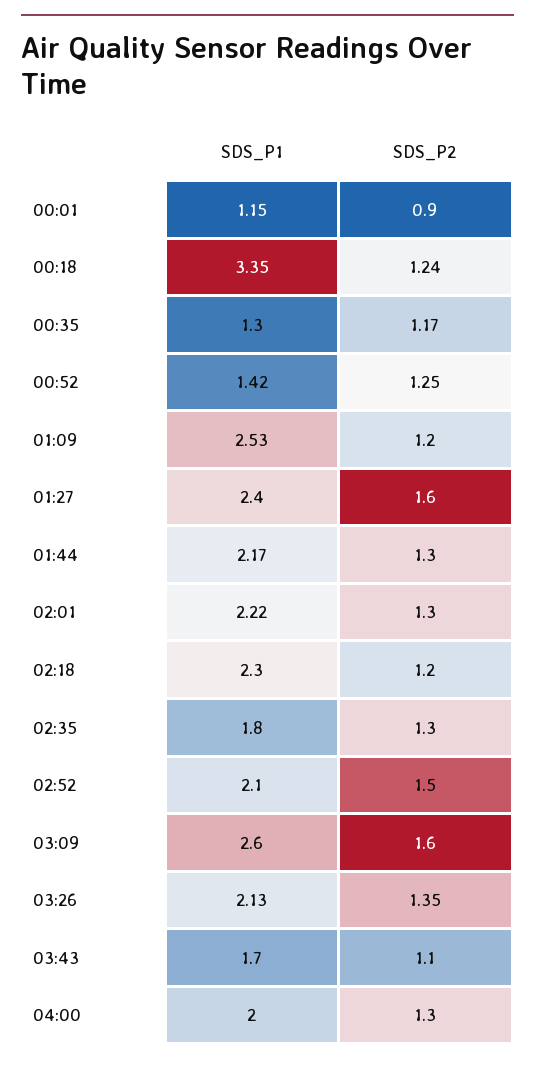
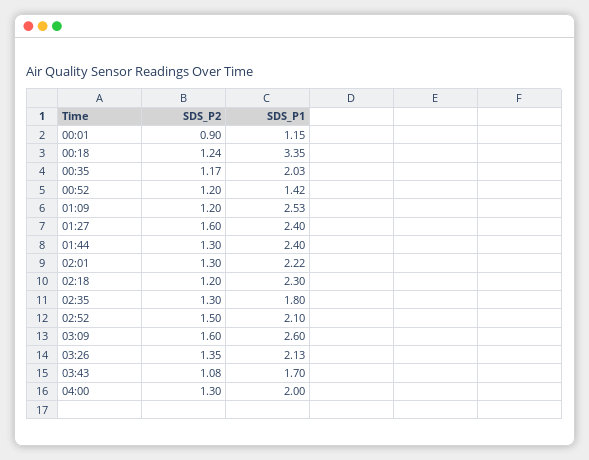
  {
    "SDS_P1": {
      "00:01": 1.15,
      "00:18": 3.35,
-     "00:35": 1.3,
+     "00:35": 2.03,
      "00:52": 1.42,
      "01:09": 2.53,
      "01:27": 2.4,
-     "01:44": 2.17,
+     "01:44": 2.4,
      "02:01": 2.22,
      "02:18": 2.3,
      "02:35": 1.8,
      "02:52": 2.1,
      "03:09": 2.6,
      "03:26": 2.13,
      "03:43": 1.7,
      "04:00": 2
    },
    "SDS_P2": {
      "00:01": 0.9,
      "00:18": 1.24,
      "00:35": 1.17,
-     "00:52": 1.25,
+     "00:52": 1.2,
      "01:09": 1.2,
      "01:27": 1.6,
      "01:44": 1.3,
      "02:01": 1.3,
      "02:18": 1.2,
      "02:35": 1.3,
      "02:52": 1.5,
      "03:09": 1.6,
      "03:26": 1.35,
-     "03:43": 1.1,
+     "03:43": 1.08,
      "04:00": 1.3
    }
  }

